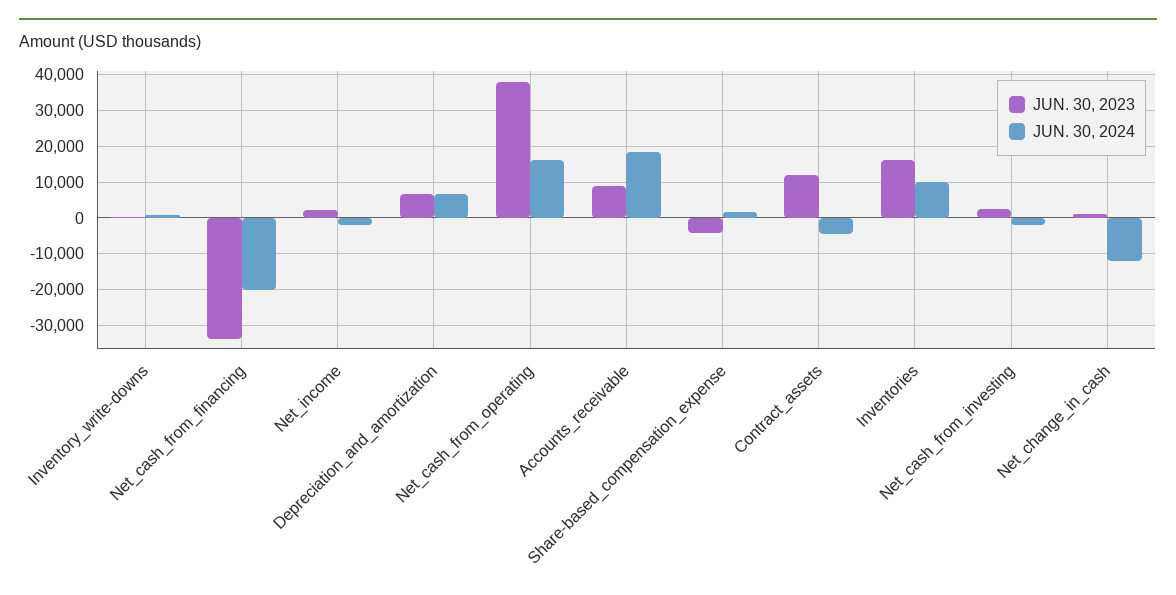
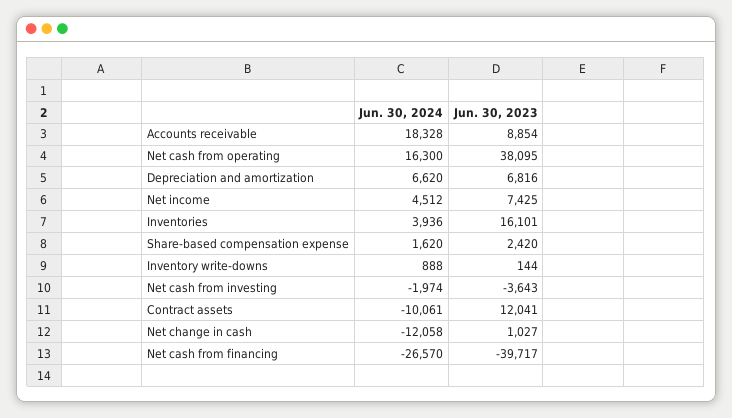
  {
    "JUN. 30, 2023": {
      "Inventory_write-downs": 144,
-     "Net_cash_from_financing": -34000,
+     "Net_cash_from_financing": -39717,
-     "Net_income": 2000,
+     "Net_income": 7425,
      "Depreciation_and_amortization": 6816,
      "Net_cash_from_operating": 38095,
      "Accounts_receivable": 8854,
-     "Share-based_compensation_expense": -4000,
+     "Share-based_compensation_expense": 2420,
      "Contract_assets": 12041,
      "Inventories": 16101,
-     "Net_cash_from_investing": 2000,
+     "Net_cash_from_investing": -3643,
      "Net_change_in_cash": 1027
    },
    "JUN. 30, 2024": {
      "Inventory_write-downs": 888,
-     "Net_cash_from_financing": -20000,
+     "Net_cash_from_financing": -26570,
-     "Net_income": -2000,
+     "Net_income": 4512,
      "Depreciation_and_amortization": 6620,
      "Net_cash_from_operating": 16300,
      "Accounts_receivable": 18328,
      "Share-based_compensation_expense": 1620,
-     "Contract_assets": -4000,
+     "Contract_assets": -10061,
-     "Inventories": 10000,
+     "Inventories": 3936,
      "Net_cash_from_investing": -1974,
      "Net_change_in_cash": -12058
    }
  }

